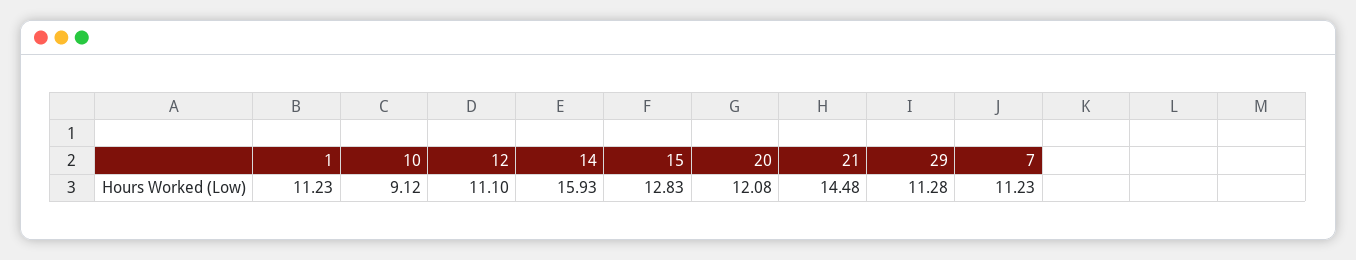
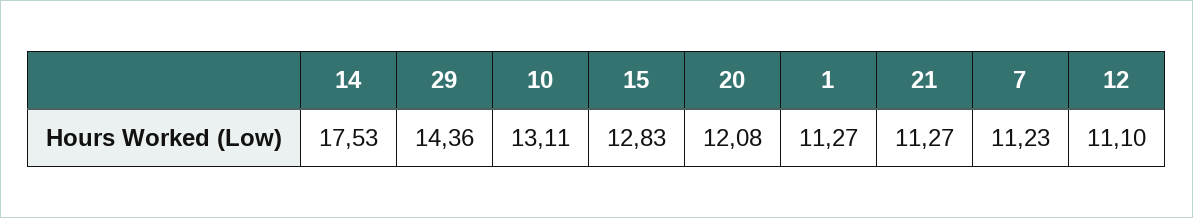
  {
-   "1": 11.23,
+   "1": 11.27,
-   "10": 9.12,
+   "10": 13.11,
    "12": 11.1,
-   "14": 15.93,
+   "14": 17.53,
    "15": 12.83,
    "20": 12.08,
-   "21": 14.48,
+   "21": 11.27,
-   "29": 11.28,
+   "29": 14.36,
    "7": 11.23
  }

